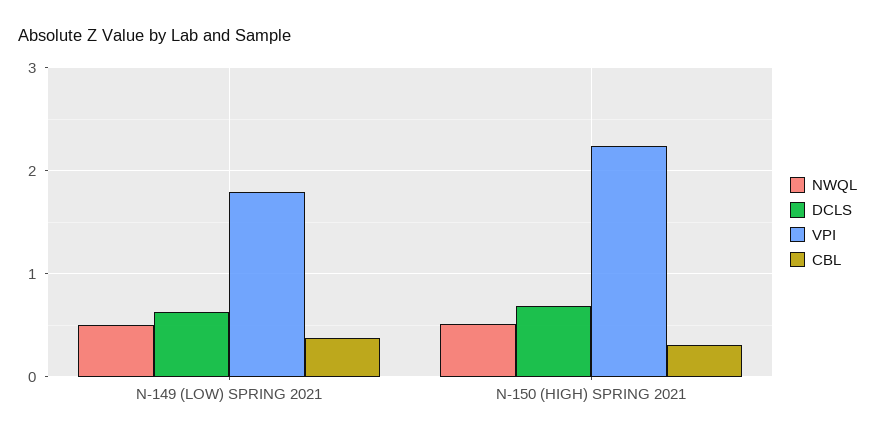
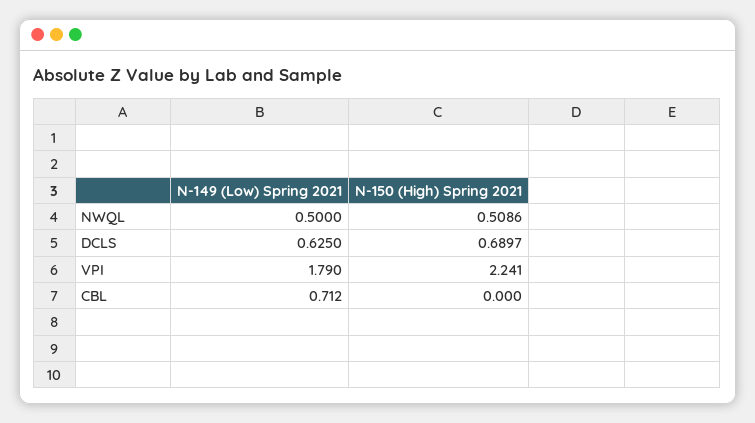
  {
    "NWQL": {
      "N-149 (LOW) SPRING 2021": 0.5,
      "N-150 (HIGH) SPRING 2021": 0.5086
    },
    "DCLS": {
      "N-149 (LOW) SPRING 2021": 0.625,
      "N-150 (HIGH) SPRING 2021": 0.6897
    },
    "VPI": {
      "N-149 (LOW) SPRING 2021": 1.79,
      "N-150 (HIGH) SPRING 2021": 2.241
    },
    "CBL": {
-     "N-149 (LOW) SPRING 2021": 0.4,
+     "N-149 (LOW) SPRING 2021": 0.712,
-     "N-150 (HIGH) SPRING 2021": 0.3
+     "N-150 (HIGH) SPRING 2021": 0
    }
  }

